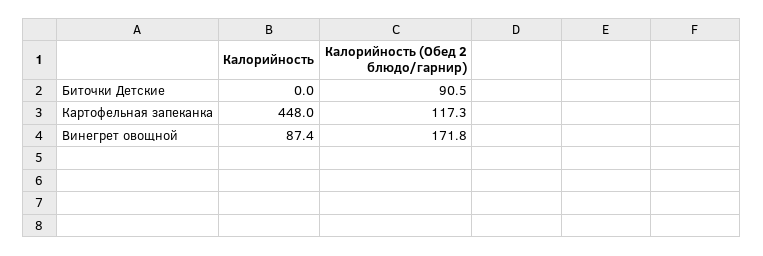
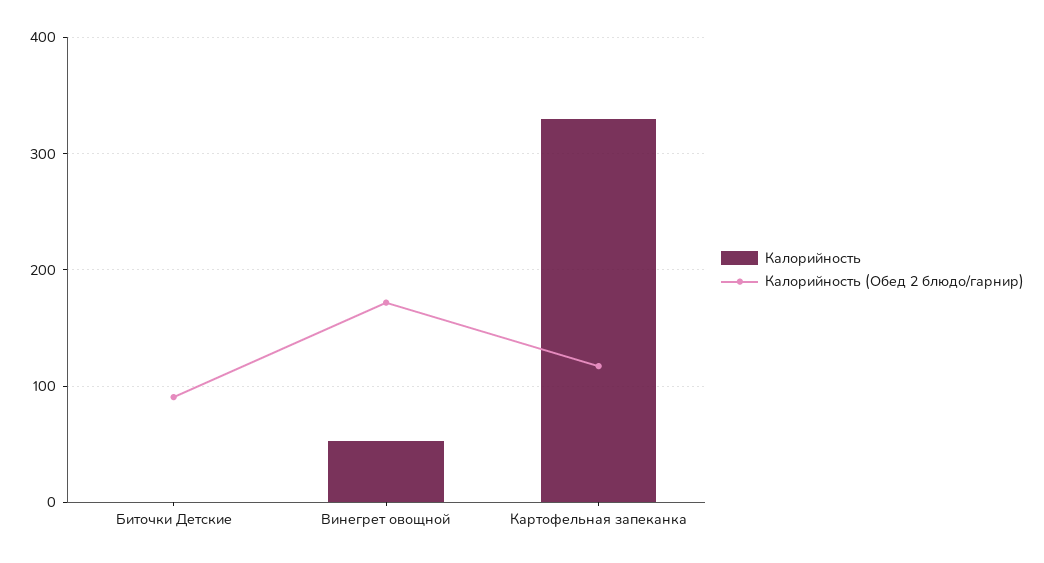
  {
    "Калорийность": {
      "Биточки Детские": 0,
-     "Картофельная запеканка": 448,
+     "Картофельная запеканка": 330,
-     "Винегрет овощной": 87.4
+     "Винегрет овощной": 50
    },
    "Калорийность (Обед 2 блюдо/гарнир)": {
      "Биточки Детские": 90.5,
      "Картофельная запеканка": 117.3,
      "Винегрет овощной": 171.8
    }
  }

